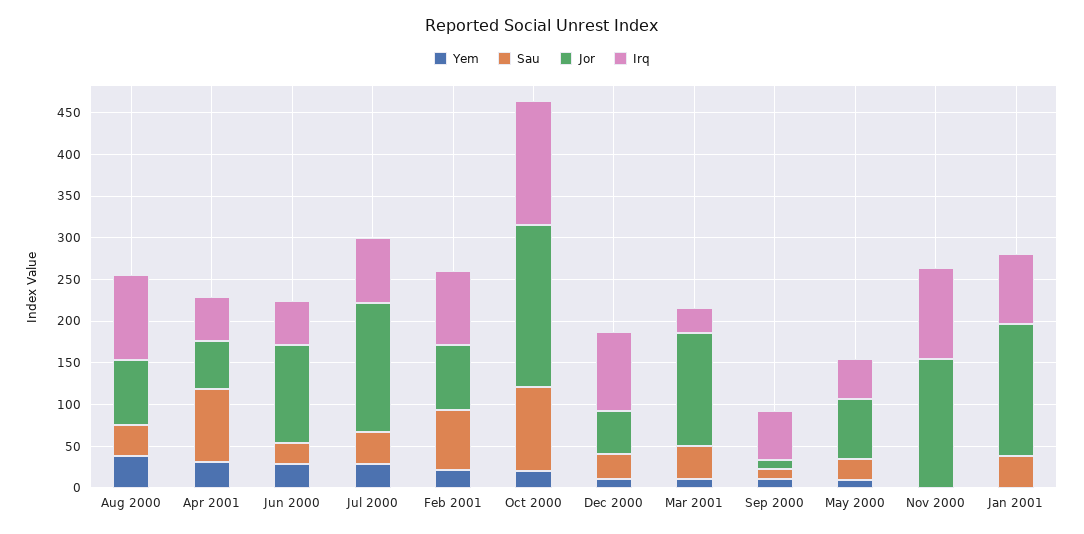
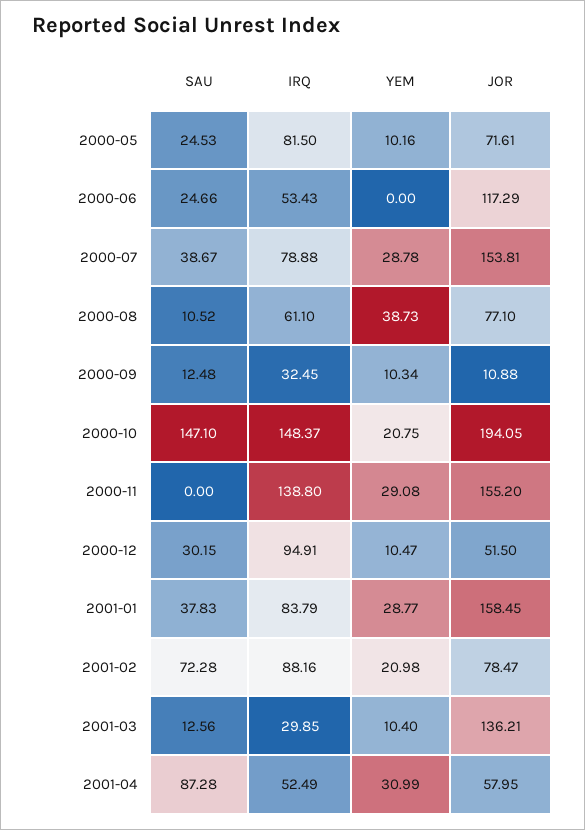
  {
    "Yem": {
      "Aug 2000": 38.73,
      "Apr 2001": 30.99,
-     "Jun 2000": 30,
+     "Jun 2000": 0,
      "Jul 2000": 28.78,
      "Feb 2001": 20.98,
      "Oct 2000": 20.75,
      "Dec 2000": 10.47,
      "Mar 2001": 10.4,
      "Sep 2000": 10.34,
      "May 2000": 10.16,
-     "Nov 2000": 0,
+     "Nov 2000": 29.08,
-     "Jan 2001": 0
+     "Jan 2001": 28.77
    },
    "Sau": {
-     "Aug 2000": 40,
+     "Aug 2000": 10.52,
      "Apr 2001": 87.28,
      "Jun 2000": 24.66,
      "Jul 2000": 38.67,
      "Feb 2001": 72.28,
-     "Oct 2000": 100,
+     "Oct 2000": 147.1,
      "Dec 2000": 30.15,
-     "Mar 2001": 40,
+     "Mar 2001": 12.56,
      "Sep 2000": 12.48,
      "May 2000": 24.53,
      "Nov 2000": 0,
      "Jan 2001": 37.83
    },
    "Jor": {
      "Aug 2000": 77.1,
      "Apr 2001": 57.95,
      "Jun 2000": 117.29,
      "Jul 2000": 153.81,
      "Feb 2001": 78.47,
      "Oct 2000": 194.05,
      "Dec 2000": 51.5,
      "Mar 2001": 136.21,
      "Sep 2000": 10.88,
      "May 2000": 71.61,
      "Nov 2000": 155.2,
      "Jan 2001": 158.45
    },
    "Irq": {
-     "Aug 2000": 100,
+     "Aug 2000": 61.1,
      "Apr 2001": 52.49,
      "Jun 2000": 53.43,
      "Jul 2000": 78.88,
      "Feb 2001": 88.16,
      "Oct 2000": 148.37,
      "Dec 2000": 94.91,
      "Mar 2001": 29.85,
-     "Sep 2000": 60,
+     "Sep 2000": 32.45,
-     "May 2000": 50,
+     "May 2000": 81.5,
-     "Nov 2000": 110,
+     "Nov 2000": 138.8,
      "Jan 2001": 83.79
    }
  }

